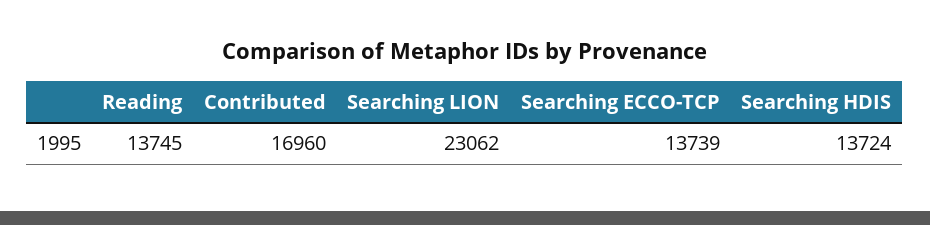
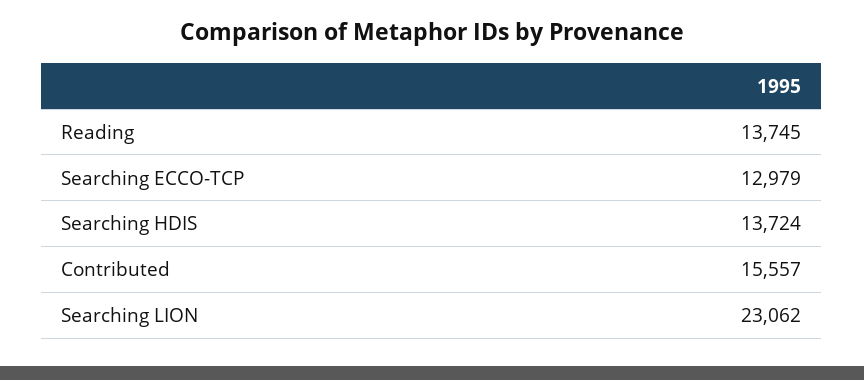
  {
    "Reading": 13745,
-   "Contributed": 16960,
+   "Contributed": 15557,
    "Searching LION": 23062,
-   "Searching ECCO-TCP": 13739,
+   "Searching ECCO-TCP": 12979,
    "Searching HDIS": 13724
  }

